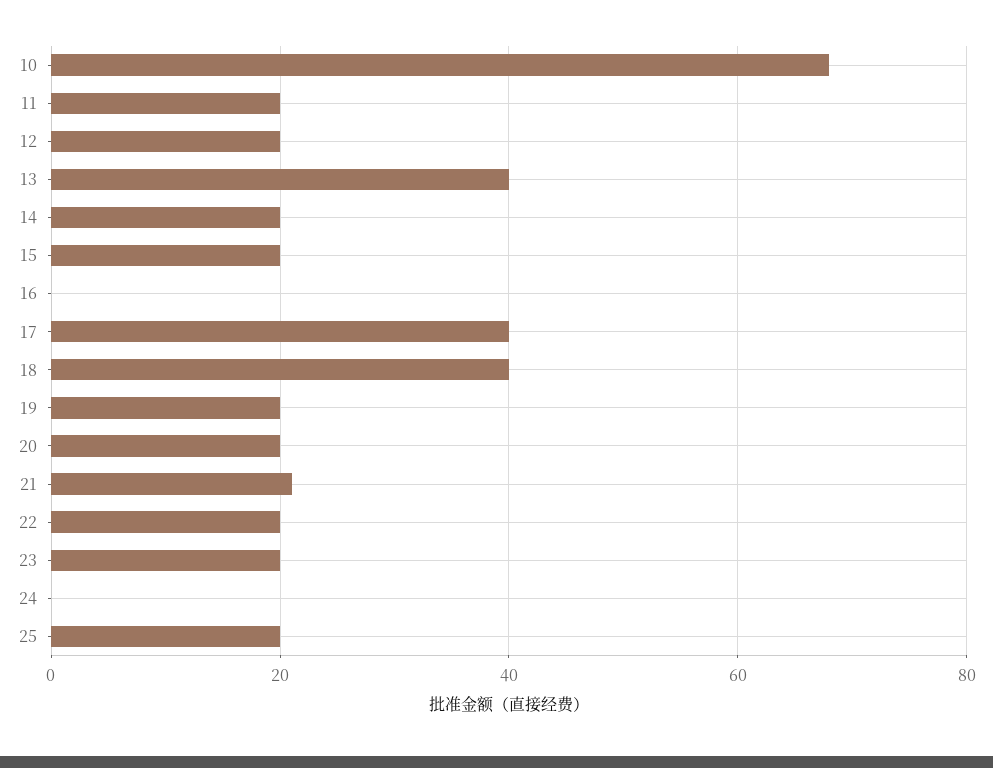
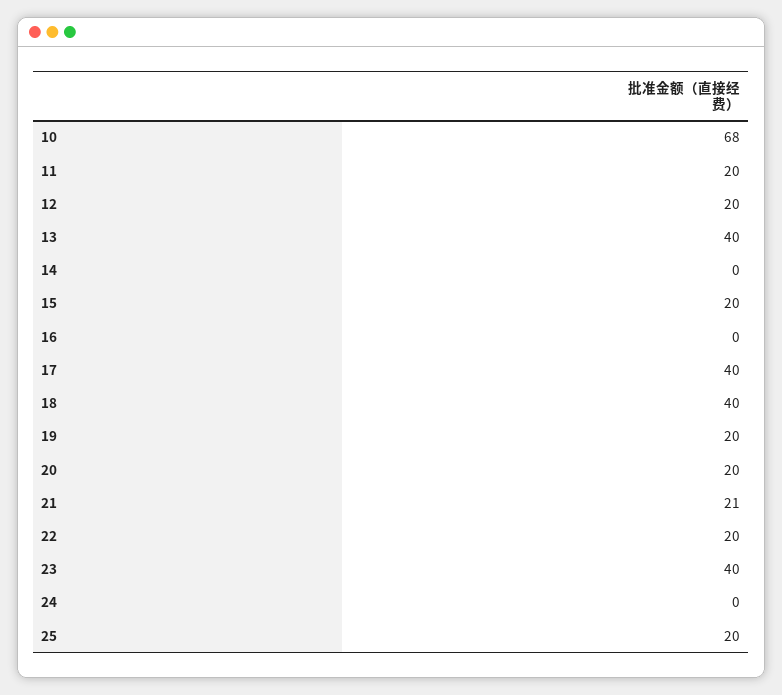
  {
    "10": 68,
    "11": 20,
    "12": 20,
    "13": 40,
-   "14": 20,
+   "14": 0,
    "15": 20,
    "16": 0,
    "17": 40,
    "18": 40,
    "19": 20,
    "20": 20,
    "21": 21,
    "22": 20,
-   "23": 20,
+   "23": 40,
    "24": 0,
    "25": 20
  }

